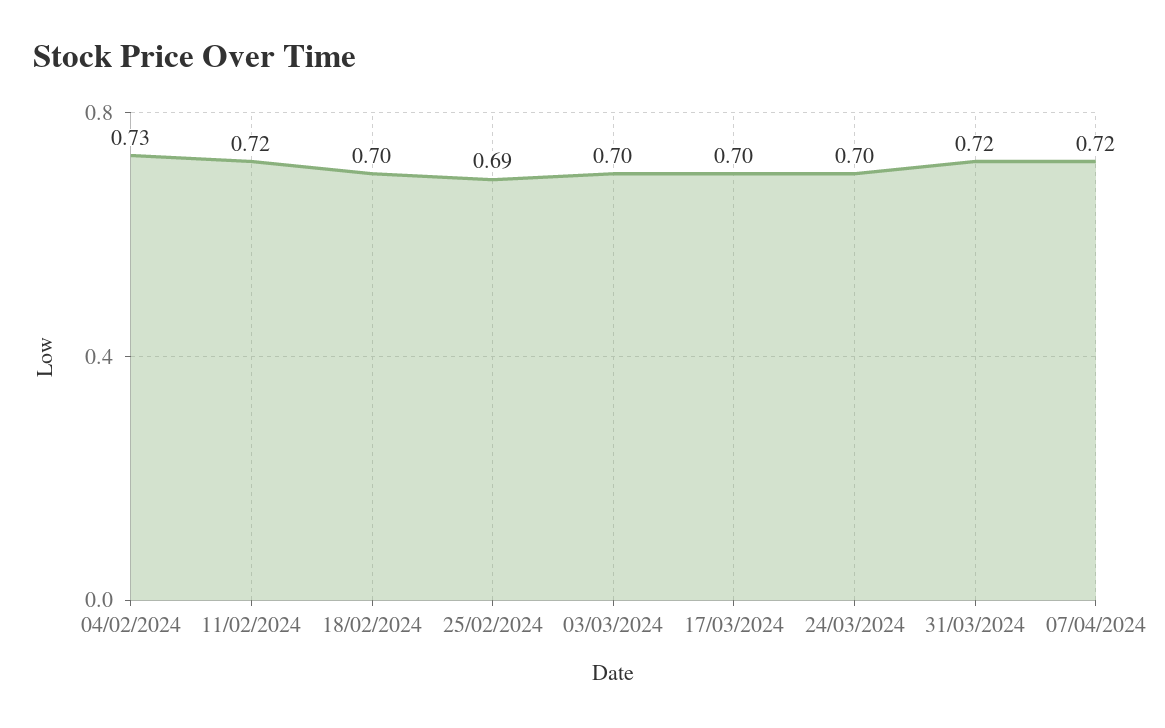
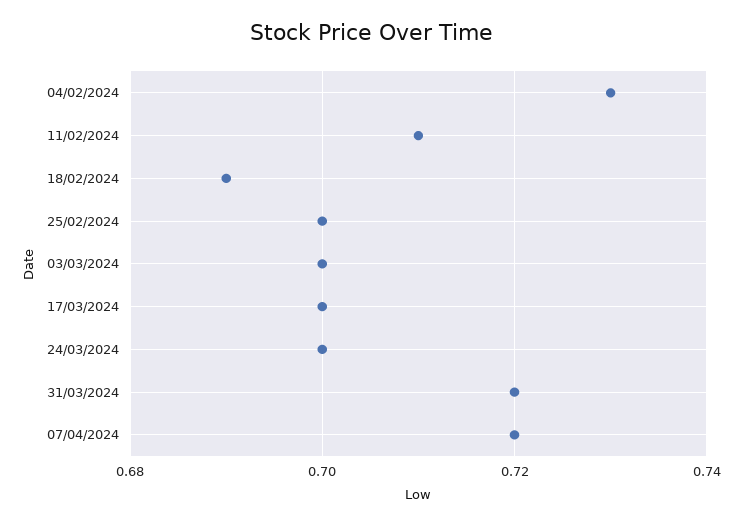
  {
    "04/02/2024": 0.73,
-   "11/02/2024": 0.72,
+   "11/02/2024": 0.71,
-   "18/02/2024": 0.7,
+   "18/02/2024": 0.69,
-   "25/02/2024": 0.69,
+   "25/02/2024": 0.7,
    "03/03/2024": 0.7,
    "17/03/2024": 0.7,
    "24/03/2024": 0.7,
    "31/03/2024": 0.72,
    "07/04/2024": 0.72
  }

